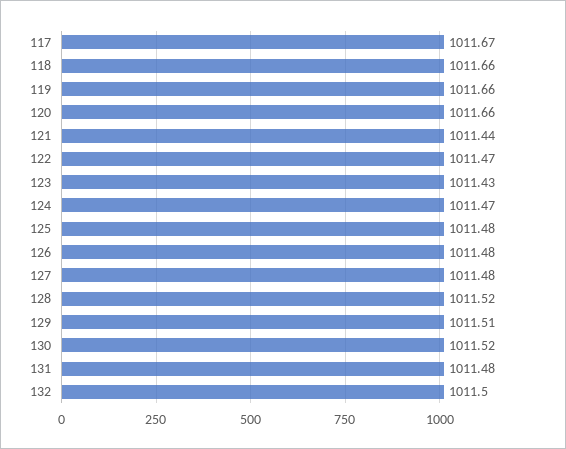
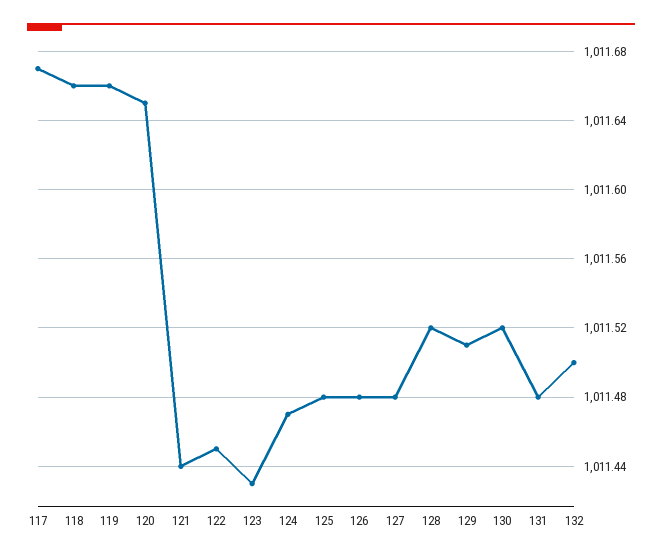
  {
    "117": 1011.67,
    "118": 1011.66,
    "119": 1011.66,
-   "120": 1011.66,
+   "120": 1011.65,
    "121": 1011.44,
-   "122": 1011.47,
+   "122": 1011.45,
    "123": 1011.43,
    "124": 1011.47,
    "125": 1011.48,
    "126": 1011.48,
    "127": 1011.48,
    "128": 1011.52,
    "129": 1011.51,
    "130": 1011.52,
    "131": 1011.48,
    "132": 1011.5
  }

